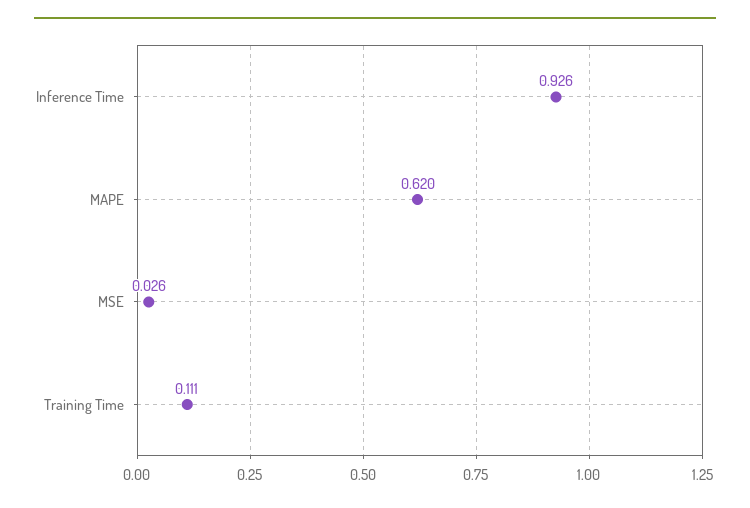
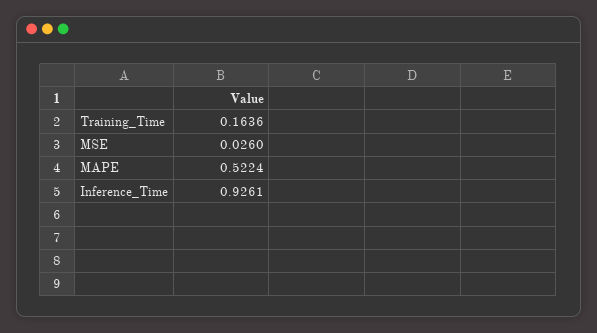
  {
    "Inference Time": 0.9261,
-   "MAPE": 0.62,
+   "MAPE": 0.5224,
    "MSE": 0.026,
-   "Training Time": 0.111
+   "Training Time": 0.1636
  }

